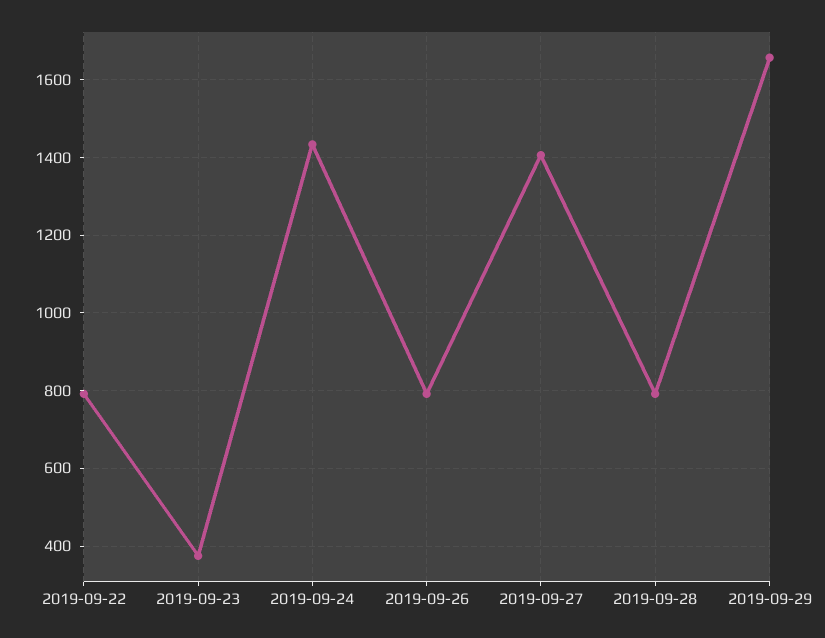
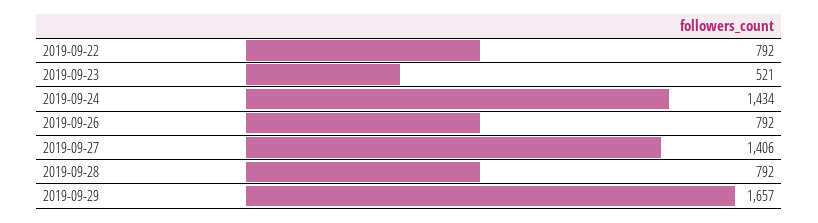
  {
    "2019-09-22": 792,
-   "2019-09-23": 380,
+   "2019-09-23": 521,
    "2019-09-24": 1434,
    "2019-09-26": 792,
    "2019-09-27": 1406,
    "2019-09-28": 792,
    "2019-09-29": 1657
  }

